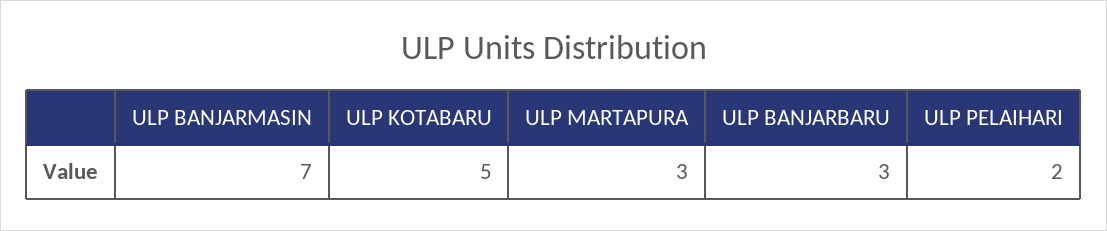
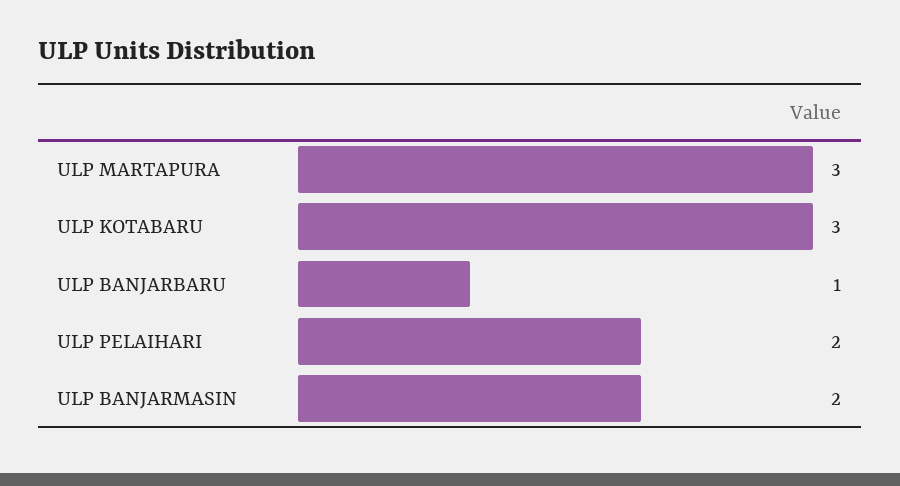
  {
-   "ULP BANJARMASIN": 7,
+   "ULP BANJARMASIN": 2,
-   "ULP KOTABARU": 5,
+   "ULP KOTABARU": 3,
    "ULP MARTAPURA": 3,
-   "ULP BANJARBARU": 3,
+   "ULP BANJARBARU": 1,
    "ULP PELAIHARI": 2
  }

